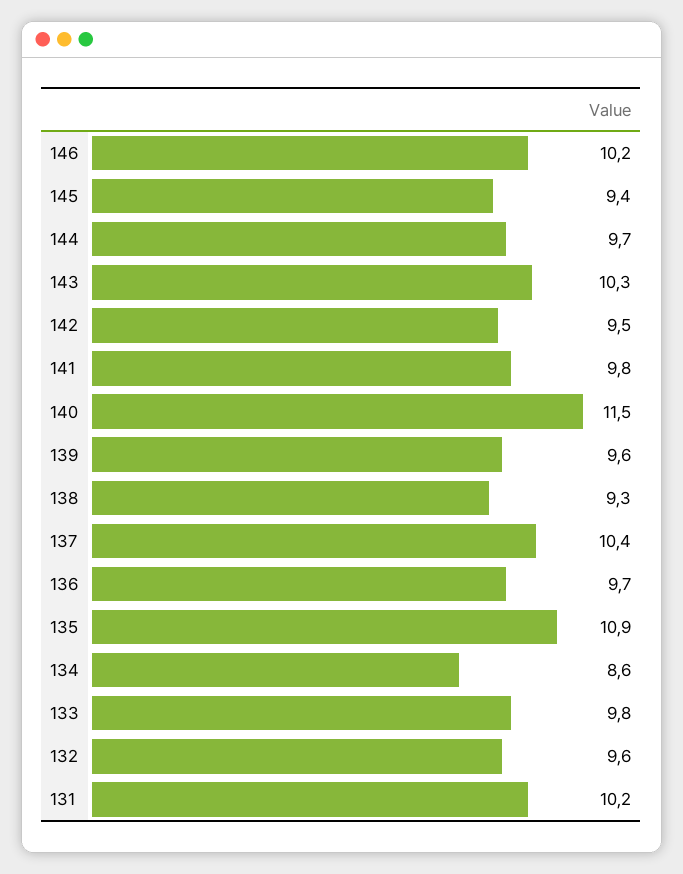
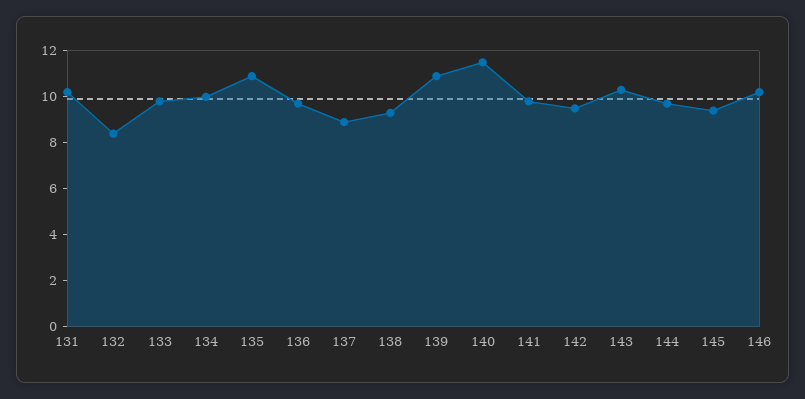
  {
    "146": 10.2,
    "145": 9.4,
    "144": 9.7,
    "143": 10.3,
    "142": 9.5,
    "141": 9.8,
    "140": 11.5,
-   "139": 9.6,
+   "139": 11,
    "138": 9.3,
-   "137": 10.4,
+   "137": 9,
    "136": 9.7,
    "135": 10.9,
-   "134": 8.6,
+   "134": 10,
    "133": 9.8,
-   "132": 9.6,
+   "132": 8.5,
    "131": 10.2
  }

